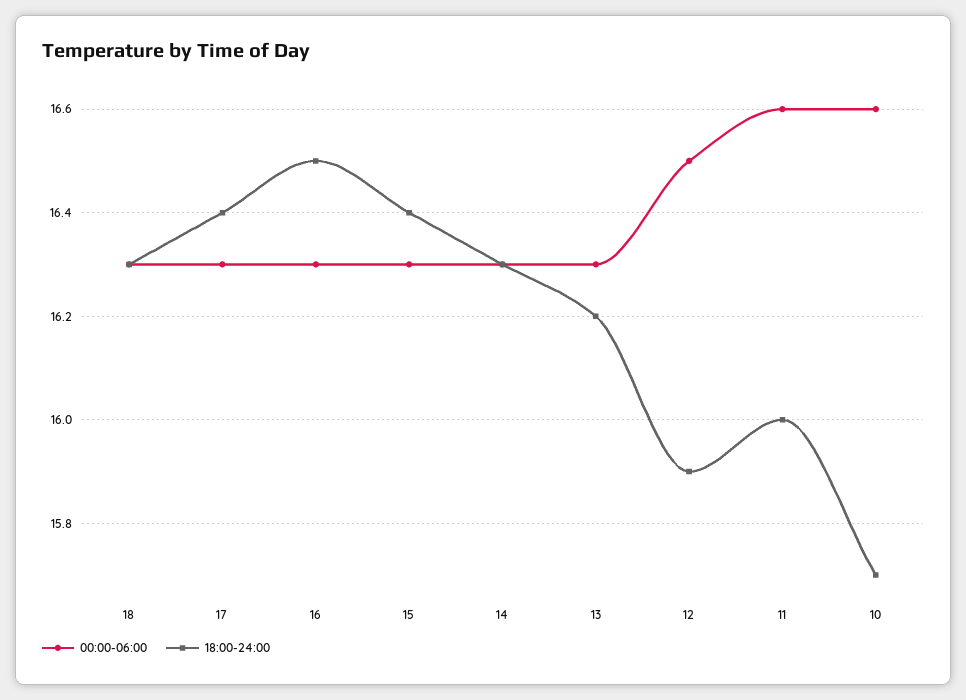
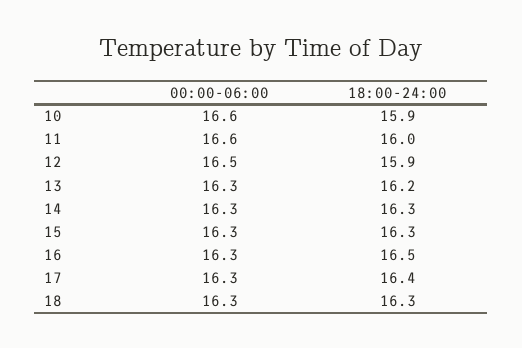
  {
    "00:00-06:00": {
      "18": 16.3,
      "17": 16.3,
      "16": 16.3,
      "15": 16.3,
      "14": 16.3,
      "13": 16.3,
      "12": 16.5,
      "11": 16.6,
      "10": 16.6
    },
    "18:00-24:00": {
      "18": 16.3,
      "17": 16.4,
      "16": 16.5,
-     "15": 16.4,
+     "15": 16.3,
      "14": 16.3,
      "13": 16.2,
      "12": 15.9,
      "11": 16,
-     "10": 15.7
+     "10": 15.9
    }
  }

